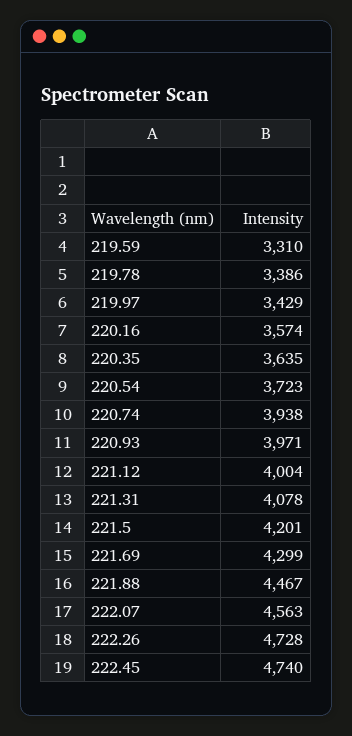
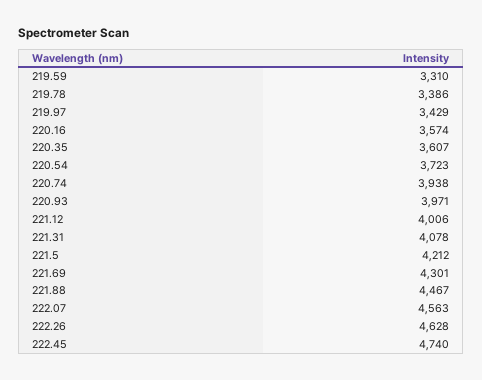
  {
    "219.59": 3310,
    "219.78": 3386,
    "219.97": 3429,
    "220.16": 3574,
-   "220.35": 3635,
+   "220.35": 3607,
    "220.54": 3723,
    "220.74": 3938,
    "220.93": 3971,
-   "221.12": 4004,
+   "221.12": 4006,
    "221.31": 4078,
-   "221.5": 4201,
+   "221.5": 4212,
-   "221.69": 4299,
+   "221.69": 4301,
    "221.88": 4467,
    "222.07": 4563,
-   "222.26": 4728,
+   "222.26": 4628,
    "222.45": 4740
  }

